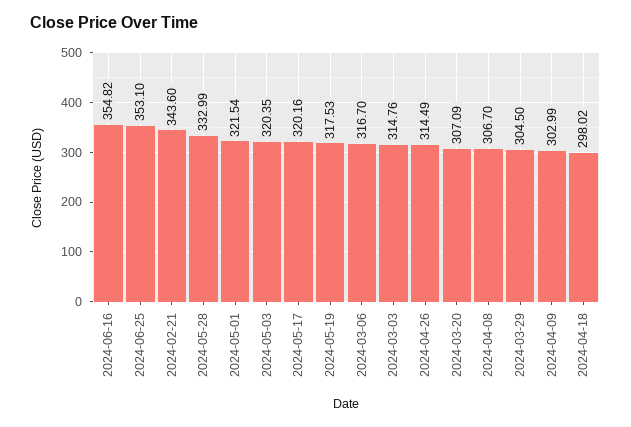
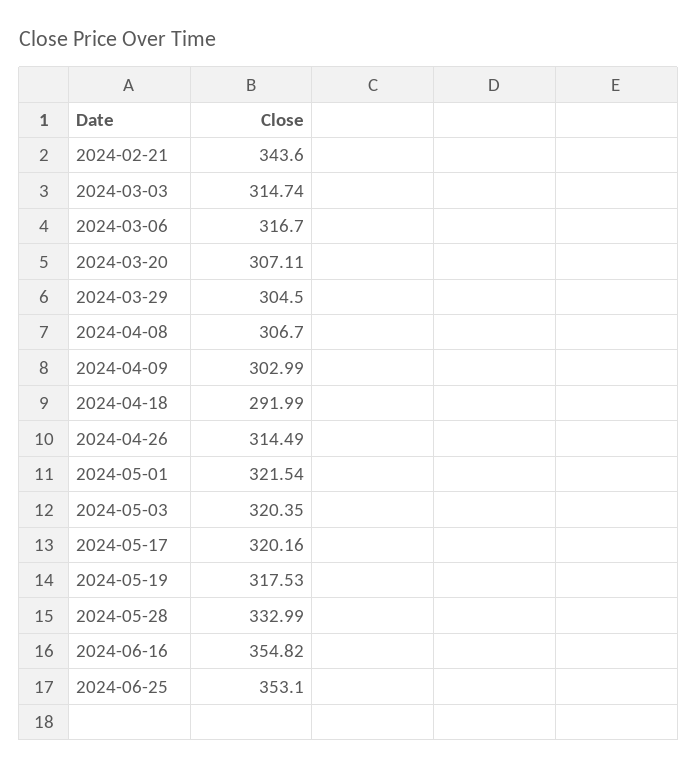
  {
    "2024-06-16": 354.82,
    "2024-06-25": 353.1,
    "2024-02-21": 343.6,
    "2024-05-28": 332.99,
    "2024-05-01": 321.54,
    "2024-05-03": 320.35,
    "2024-05-17": 320.16,
    "2024-05-19": 317.53,
    "2024-03-06": 316.7,
-   "2024-03-03": 314.76,
+   "2024-03-03": 314.74,
    "2024-04-26": 314.49,
-   "2024-03-20": 307.09,
+   "2024-03-20": 307.11,
    "2024-04-08": 306.7,
    "2024-03-29": 304.5,
    "2024-04-09": 302.99,
-   "2024-04-18": 298.02
+   "2024-04-18": 291.99
  }

